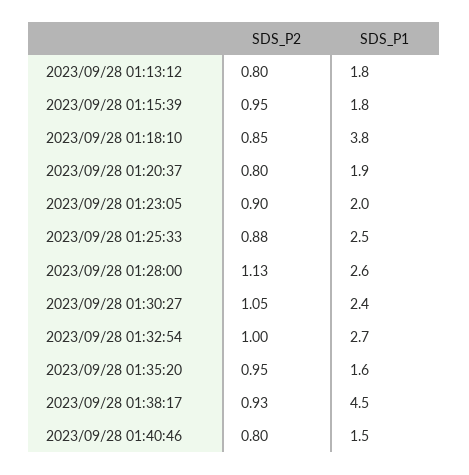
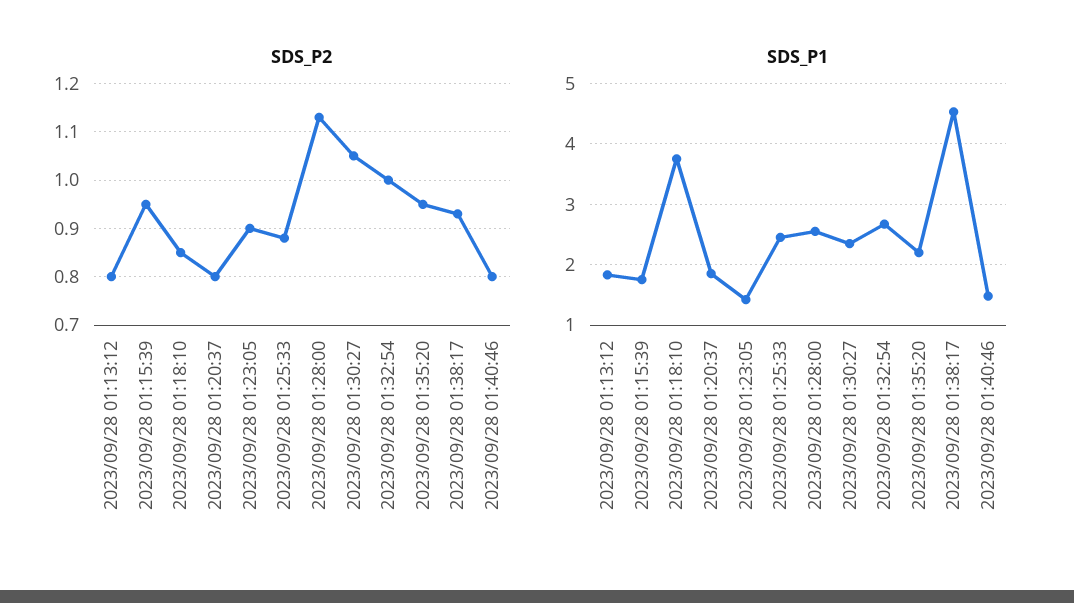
  {
    "SDS_P2": {
      "2023/09/28 01:13:12": 0.8,
      "2023/09/28 01:15:39": 0.95,
      "2023/09/28 01:18:10": 0.85,
      "2023/09/28 01:20:37": 0.8,
      "2023/09/28 01:23:05": 0.9,
      "2023/09/28 01:25:33": 0.88,
      "2023/09/28 01:28:00": 1.13,
      "2023/09/28 01:30:27": 1.05,
      "2023/09/28 01:32:54": 1,
      "2023/09/28 01:35:20": 0.95,
      "2023/09/28 01:38:17": 0.93,
      "2023/09/28 01:40:46": 0.8
    },
    "SDS_P1": {
      "2023/09/28 01:13:12": 1.8,
      "2023/09/28 01:15:39": 1.8,
      "2023/09/28 01:18:10": 3.8,
      "2023/09/28 01:20:37": 1.9,
-     "2023/09/28 01:23:05": 2,
+     "2023/09/28 01:23:05": 1.4,
      "2023/09/28 01:25:33": 2.5,
      "2023/09/28 01:28:00": 2.6,
      "2023/09/28 01:30:27": 2.4,
      "2023/09/28 01:32:54": 2.7,
-     "2023/09/28 01:35:20": 1.6,
+     "2023/09/28 01:35:20": 2.2,
      "2023/09/28 01:38:17": 4.5,
      "2023/09/28 01:40:46": 1.5
    }
  }

